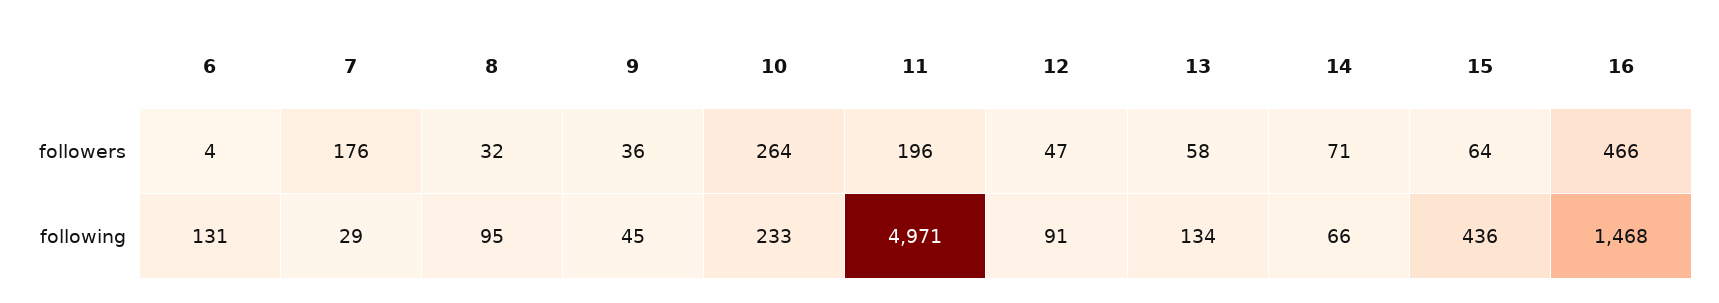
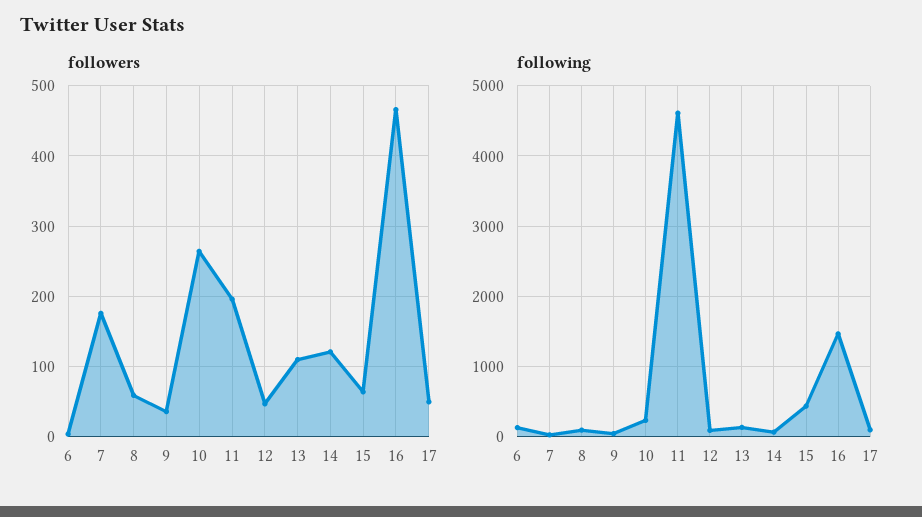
  {
    "followers": {
      "6": 4,
      "7": 176,
-     "8": 32,
+     "8": 60,
      "9": 36,
      "10": 264,
      "11": 196,
      "12": 47,
-     "13": 58,
+     "13": 110,
-     "14": 71,
+     "14": 120,
      "15": 64,
-     "16": 466
+     "16": 466,
+     "17": 50
    },
    "following": {
      "6": 131,
      "7": 29,
      "8": 95,
      "9": 45,
      "10": 233,
-     "11": 4971,
+     "11": 4600,
      "12": 91,
      "13": 134,
      "14": 66,
      "15": 436,
-     "16": 1468
+     "16": 1468,
+     "17": 100
    }
  }

